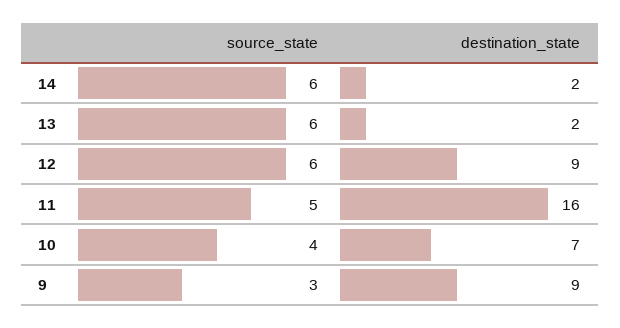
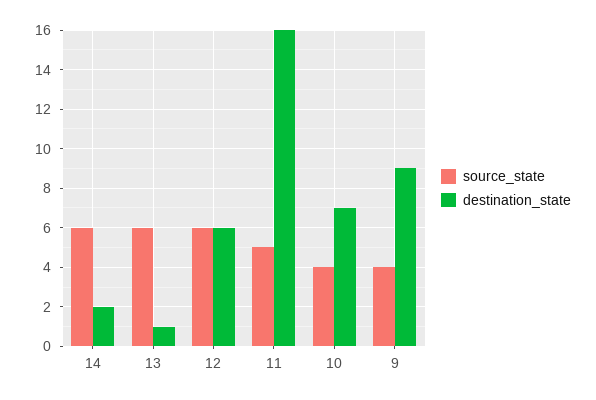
  {
    "source_state": {
      "14": 6,
      "13": 6,
      "12": 6,
      "11": 5,
      "10": 4,
-     "9": 3
+     "9": 4
    },
    "destination_state": {
      "14": 2,
-     "13": 2,
+     "13": 1,
-     "12": 9,
+     "12": 6,
      "11": 16,
      "10": 7,
      "9": 9
    }
  }

